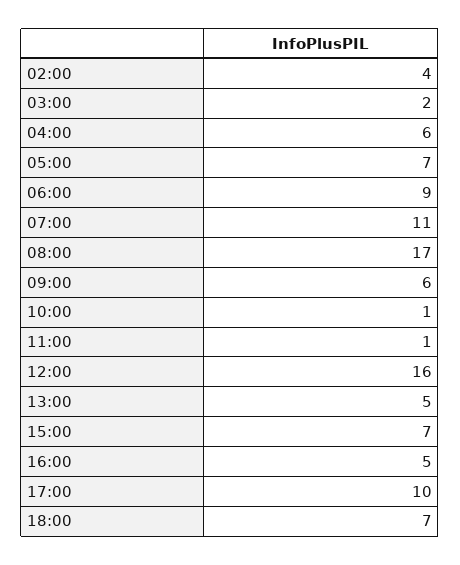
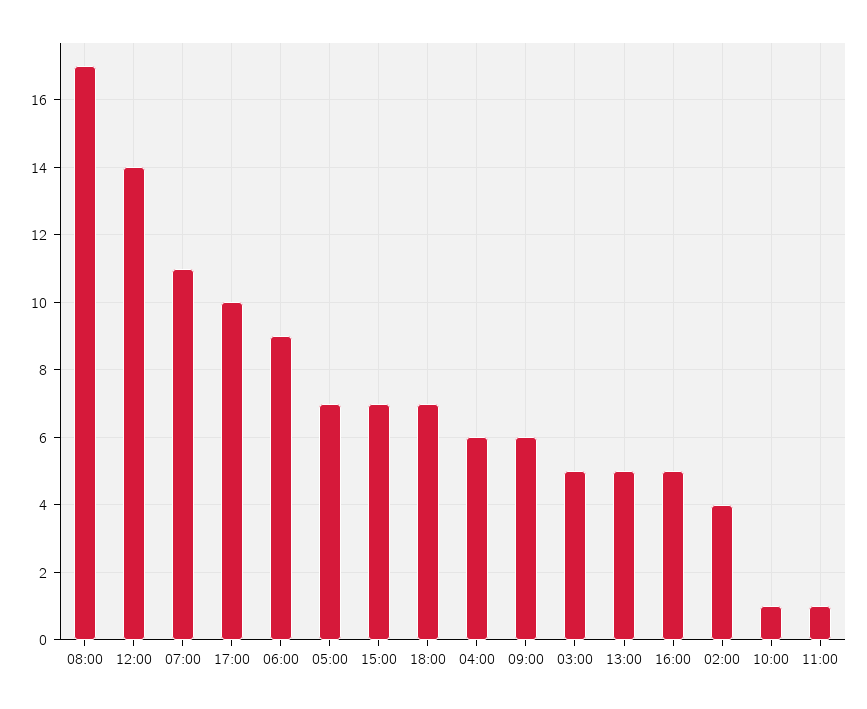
  {
    "02:00": 4,
-   "03:00": 2,
+   "03:00": 5,
    "04:00": 6,
    "05:00": 7,
    "06:00": 9,
    "07:00": 11,
    "08:00": 17,
    "09:00": 6,
    "10:00": 1,
    "11:00": 1,
-   "12:00": 16,
+   "12:00": 14,
    "13:00": 5,
    "15:00": 7,
    "16:00": 5,
    "17:00": 10,
    "18:00": 7
  }

